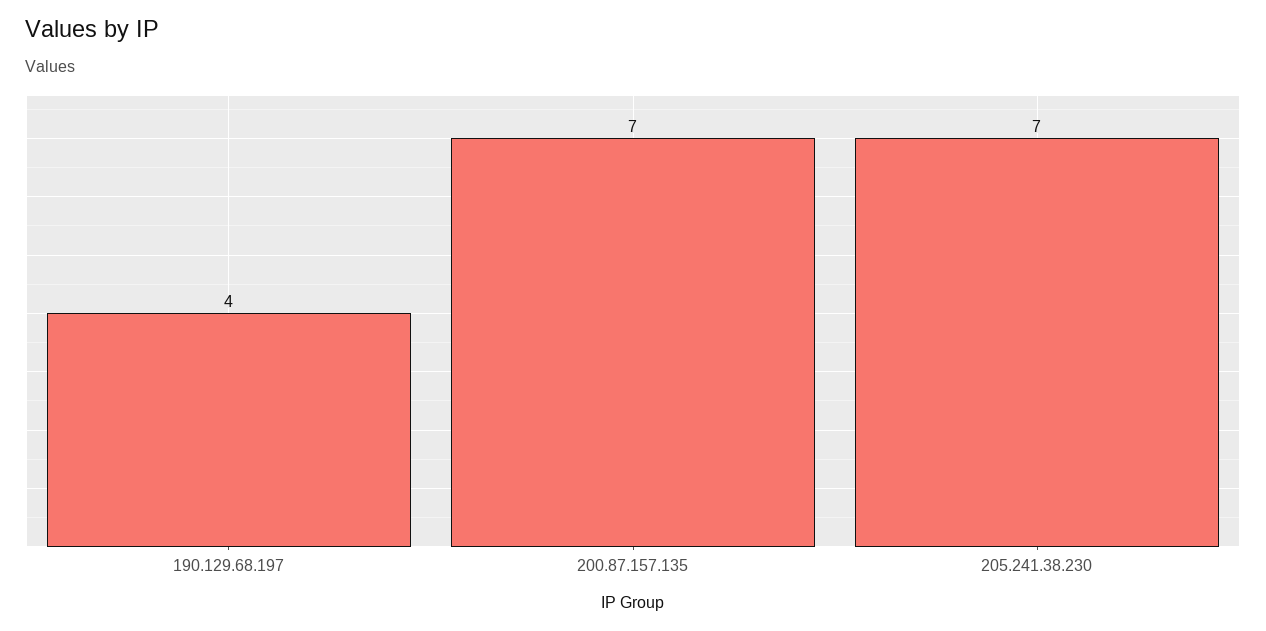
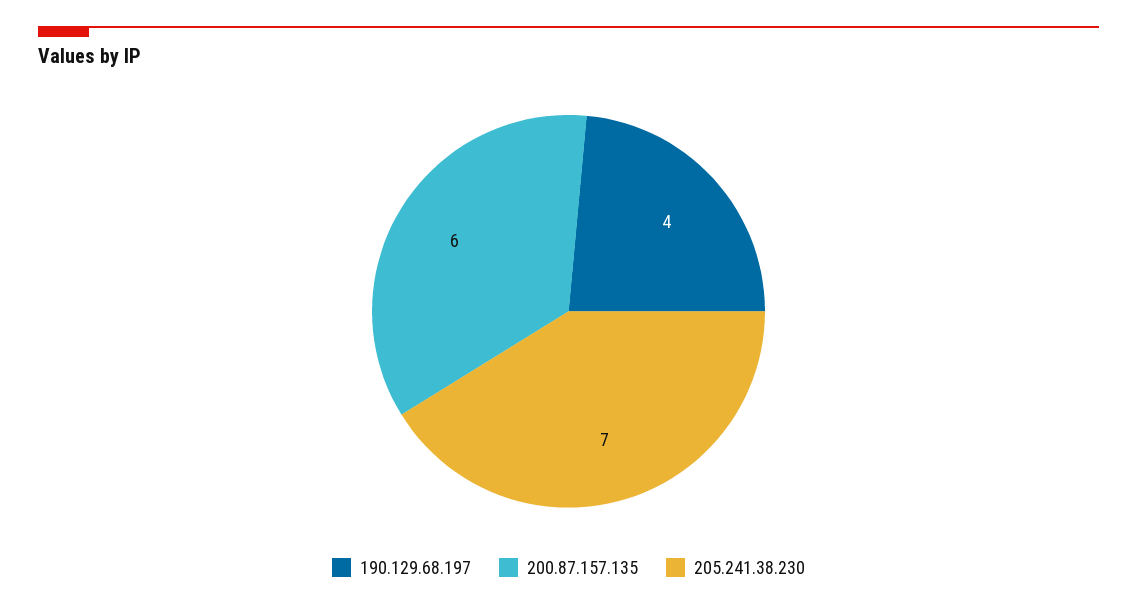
  {
    "190.129.68.197": 4,
-   "200.87.157.135": 7,
+   "200.87.157.135": 6,
    "205.241.38.230": 7
  }

